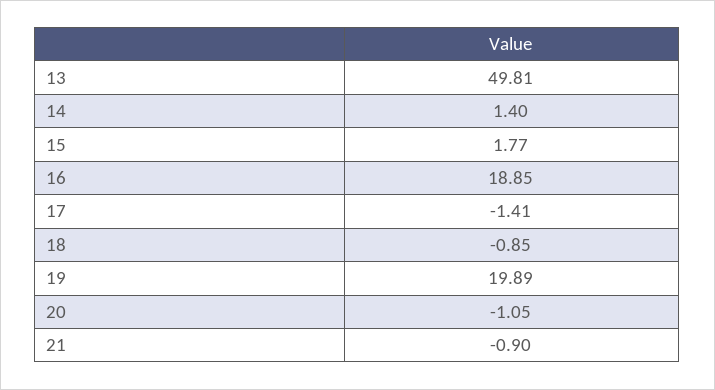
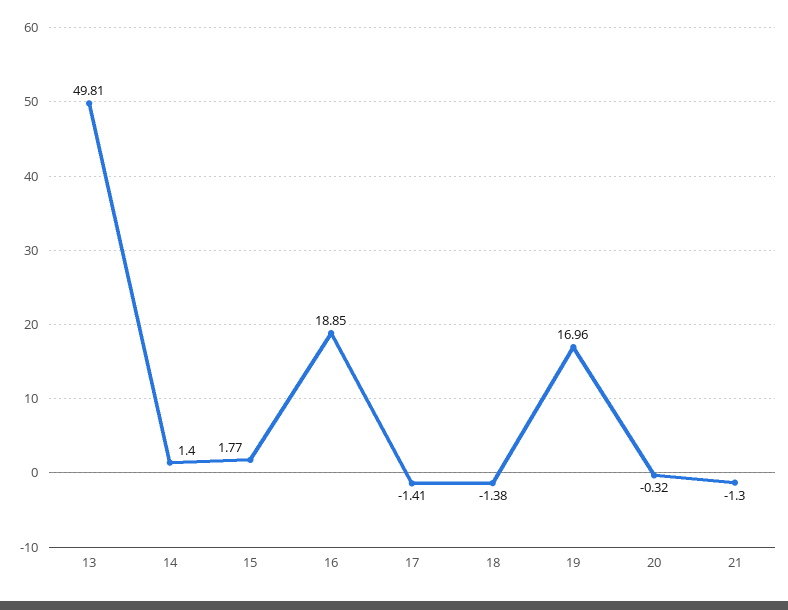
  {
    "13": 49.81,
    "14": 1.4,
    "15": 1.77,
    "16": 18.85,
    "17": -1.41,
-   "18": -0.85,
+   "18": -1.38,
-   "19": 19.89,
+   "19": 16.96,
-   "20": -1.05,
+   "20": -0.32,
-   "21": -0.9
+   "21": -1.3
  }

